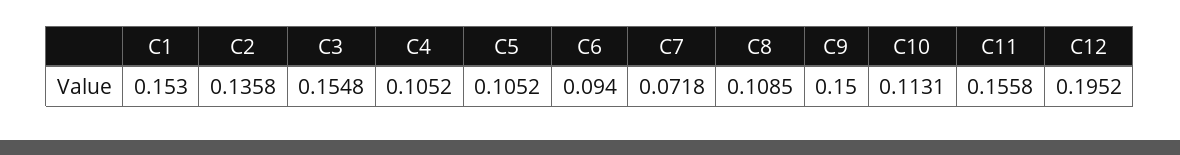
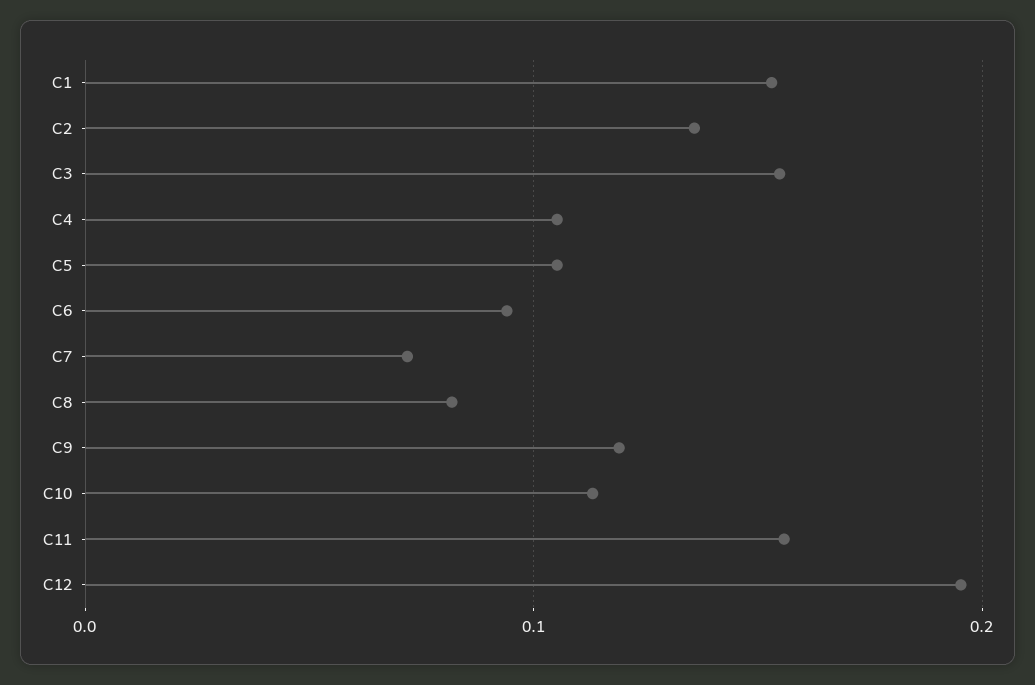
  {
    "C1": 0.153,
    "C2": 0.1358,
    "C3": 0.1548,
    "C4": 0.1052,
    "C5": 0.1052,
    "C6": 0.094,
    "C7": 0.0718,
-   "C8": 0.1085,
+   "C8": 0.08,
-   "C9": 0.15,
+   "C9": 0.12,
    "C10": 0.1131,
    "C11": 0.1558,
    "C12": 0.1952
  }

